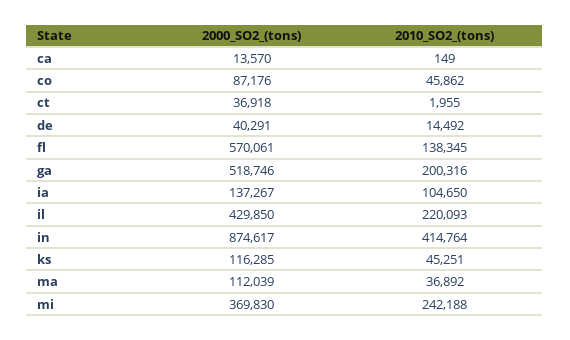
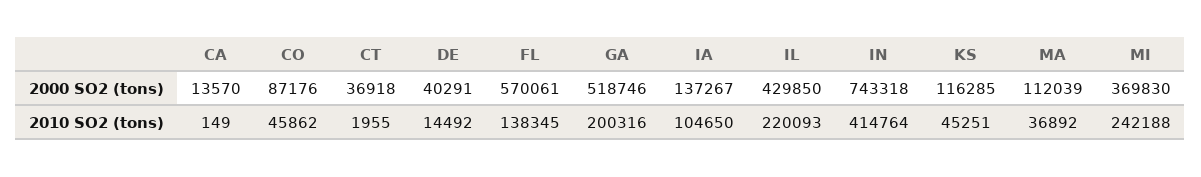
  {
    "2000_SO2_(tons)": {
      "ca": 13570,
      "co": 87176,
      "ct": 36918,
      "de": 40291,
      "fl": 570061,
      "ga": 518746,
      "ia": 137267,
      "il": 429850,
-     "in": 874617,
+     "in": 743318,
      "ks": 116285,
      "ma": 112039,
      "mi": 369830
    },
    "2010_SO2_(tons)": {
      "ca": 149,
      "co": 45862,
      "ct": 1955,
      "de": 14492,
      "fl": 138345,
      "ga": 200316,
      "ia": 104650,
      "il": 220093,
      "in": 414764,
      "ks": 45251,
      "ma": 36892,
      "mi": 242188
    }
  }

